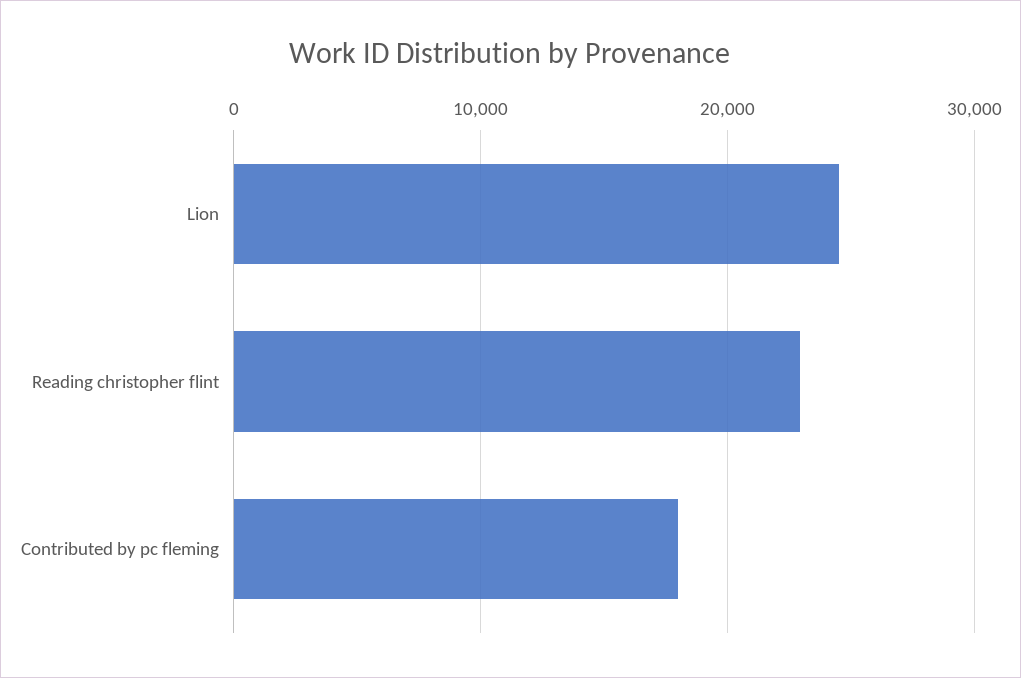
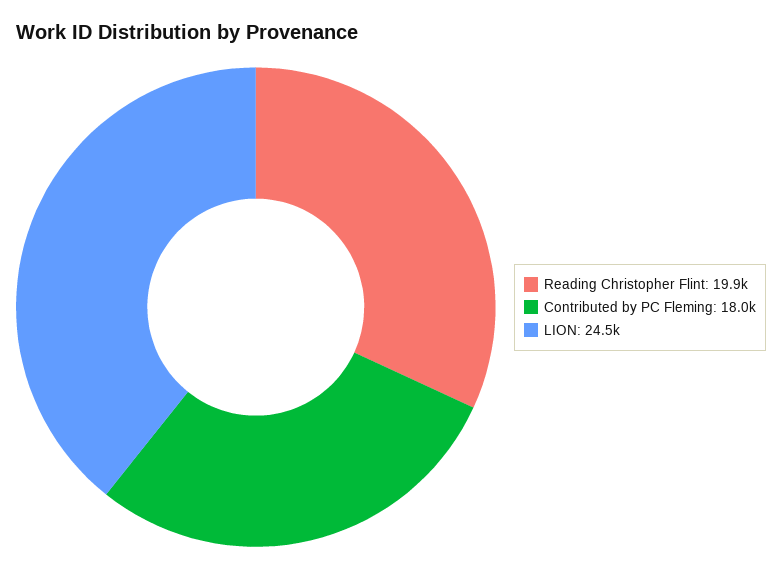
  {
    "Lion": 24500,
-   "Reading christopher flint": 23000,
+   "Reading christopher flint": 19900,
    "Contributed by pc fleming": 18000
  }

